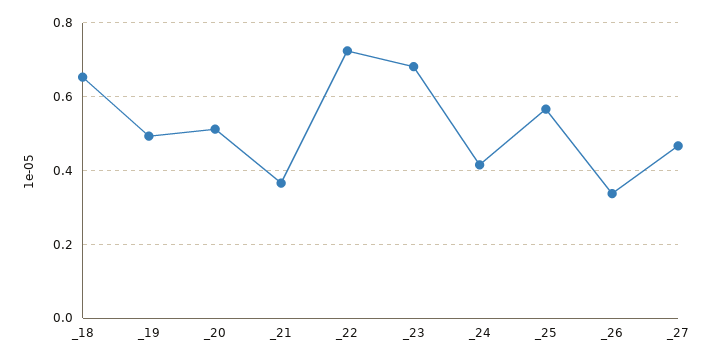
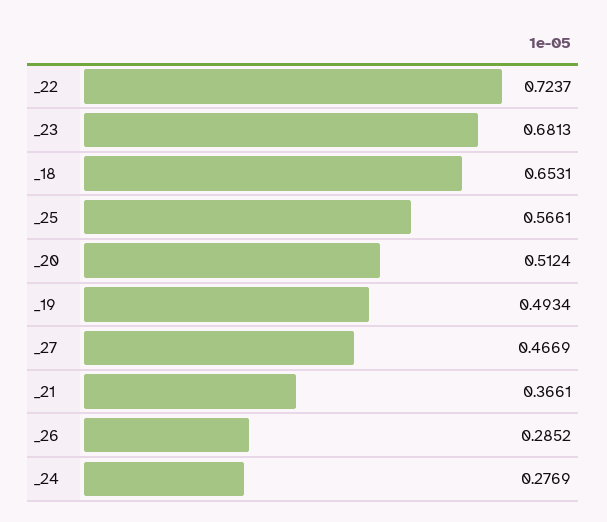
  {
    "_18": 0.6531,
    "_19": 0.4934,
    "_20": 0.5124,
    "_21": 0.3661,
    "_22": 0.7237,
    "_23": 0.6813,
-   "_24": 0.42,
+   "_24": 0.2769,
    "_25": 0.5661,
-   "_26": 0.34,
+   "_26": 0.2852,
    "_27": 0.4669
  }

